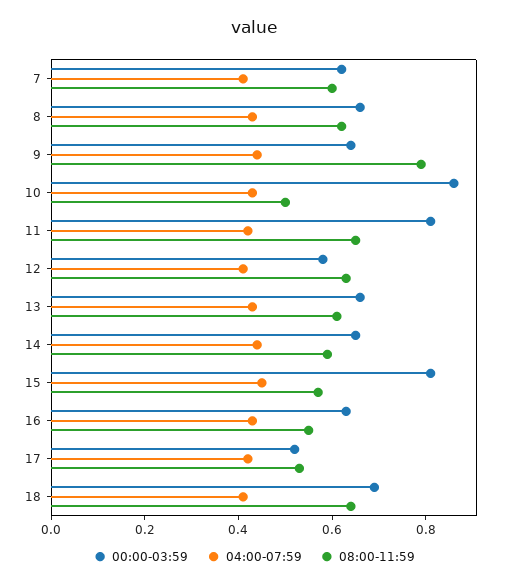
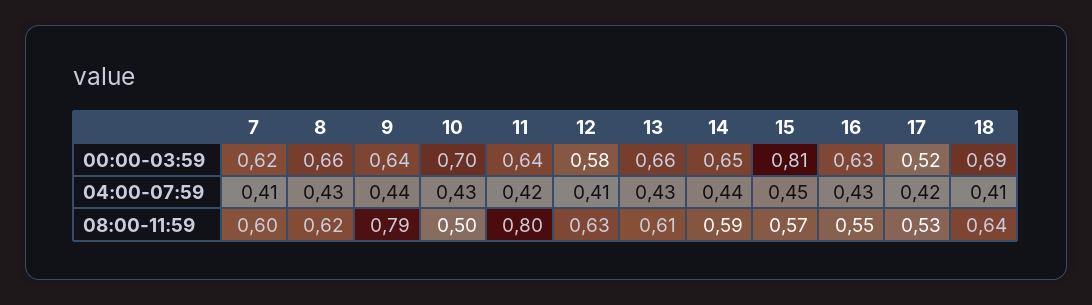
  {
    "00:00-03:59": {
      "7": 0.62,
      "8": 0.66,
      "9": 0.64,
-     "10": 0.85,
+     "10": 0.7,
-     "11": 0.8,
+     "11": 0.64,
      "12": 0.58,
      "13": 0.66,
      "14": 0.65,
      "15": 0.81,
      "16": 0.63,
      "17": 0.52,
      "18": 0.69
    },
    "04:00-07:59": {
      "7": 0.41,
      "8": 0.43,
      "9": 0.44,
      "10": 0.43,
      "11": 0.42,
      "12": 0.41,
      "13": 0.43,
      "14": 0.44,
      "15": 0.45,
      "16": 0.43,
      "17": 0.42,
      "18": 0.41
    },
    "08:00-11:59": {
      "7": 0.6,
      "8": 0.62,
      "9": 0.79,
      "10": 0.5,
-     "11": 0.65,
+     "11": 0.8,
      "12": 0.63,
      "13": 0.61,
      "14": 0.59,
      "15": 0.57,
      "16": 0.55,
      "17": 0.53,
      "18": 0.64
    }
  }

